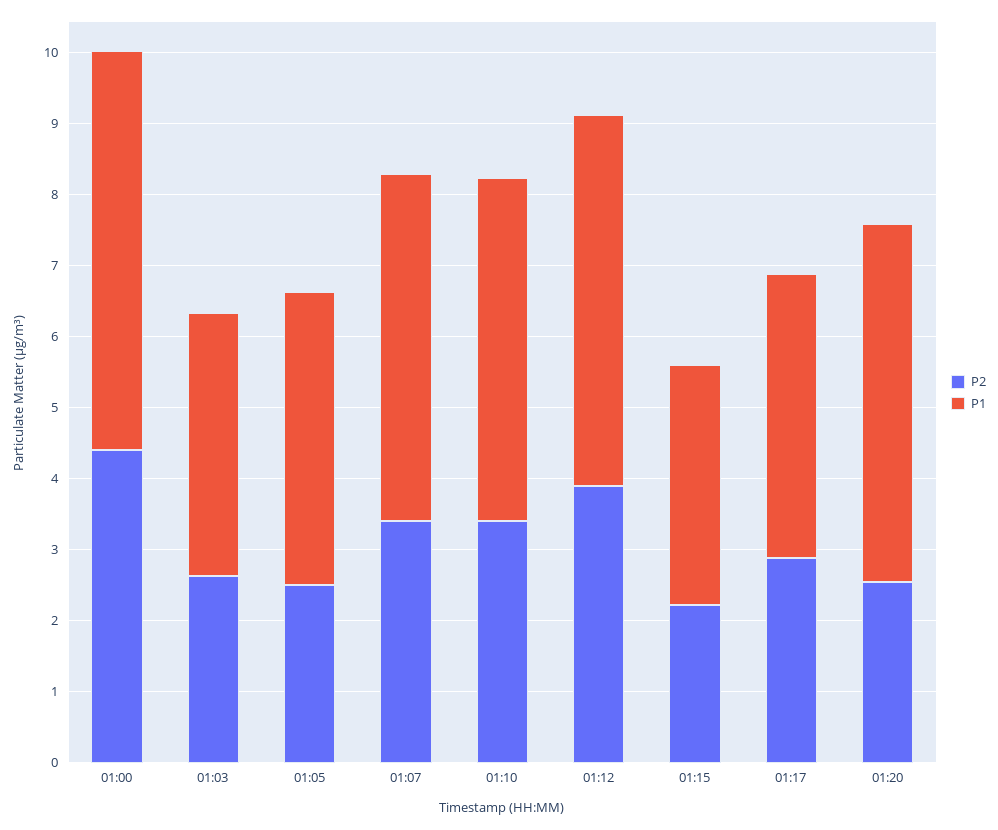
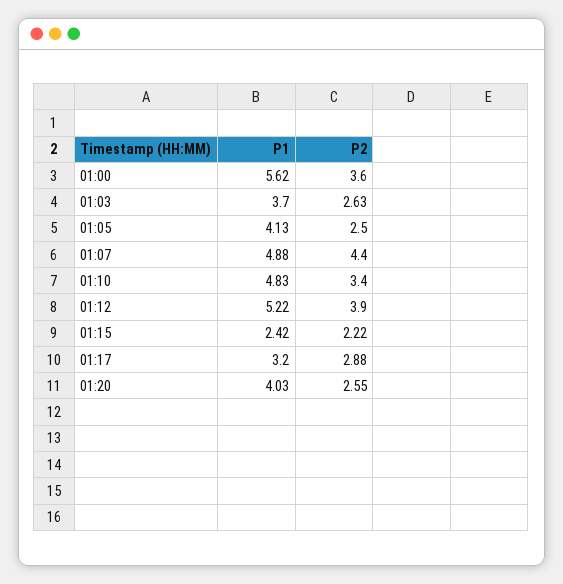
  {
    "P2": {
-     "01:00": 4.4,
+     "01:00": 3.6,
      "01:03": 2.63,
      "01:05": 2.5,
-     "01:07": 3.4,
+     "01:07": 4.4,
      "01:10": 3.4,
      "01:12": 3.9,
      "01:15": 2.22,
      "01:17": 2.88,
      "01:20": 2.55
    },
    "P1": {
      "01:00": 5.62,
      "01:03": 3.7,
      "01:05": 4.13,
      "01:07": 4.88,
      "01:10": 4.83,
      "01:12": 5.22,
-     "01:15": 3.4,
+     "01:15": 2.42,
-     "01:17": 4,
+     "01:17": 3.2,
-     "01:20": 5
+     "01:20": 4.03
    }
  }

